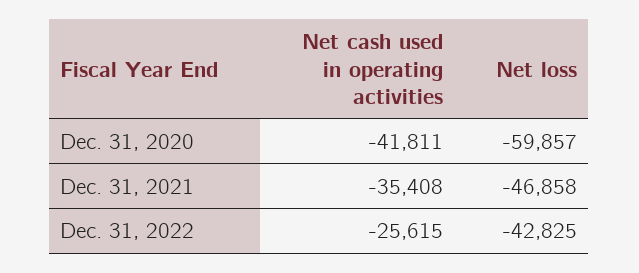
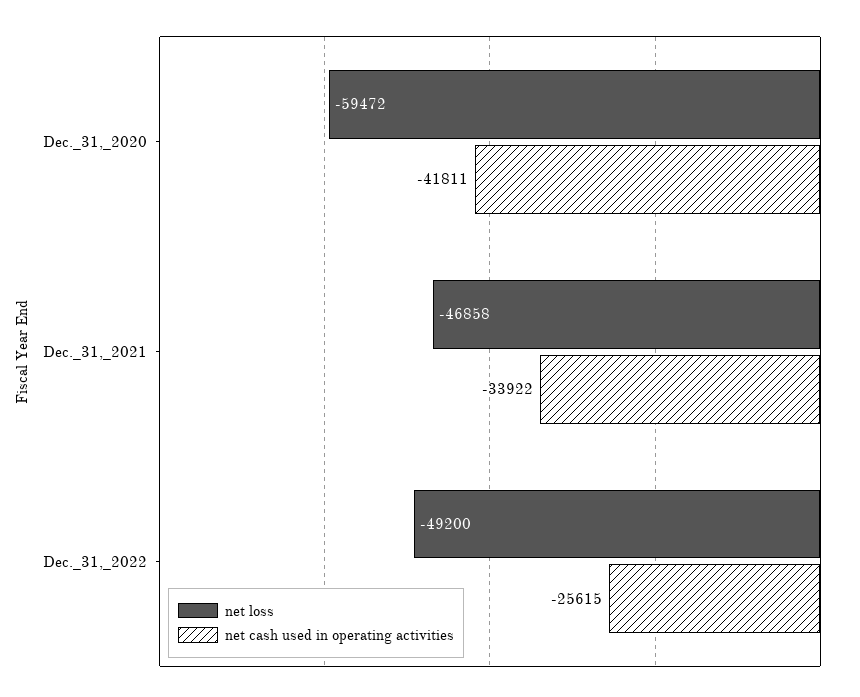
  {
    "Net cash used in operating activities": {
      "Dec. 31, 2020": -41811,
-     "Dec. 31, 2021": -35408,
+     "Dec. 31, 2021": -33922,
      "Dec. 31, 2022": -25615
    },
    "Net loss": {
-     "Dec. 31, 2020": -59857,
+     "Dec. 31, 2020": -59472,
      "Dec. 31, 2021": -46858,
-     "Dec. 31, 2022": -42825
+     "Dec. 31, 2022": -49200
    }
  }

